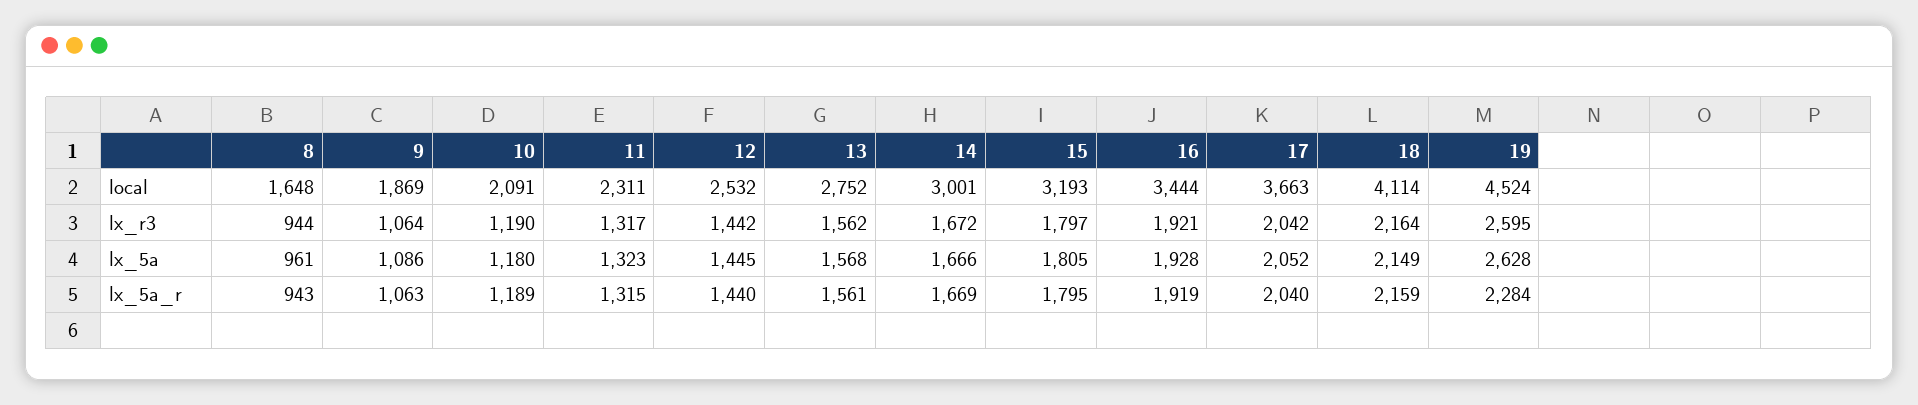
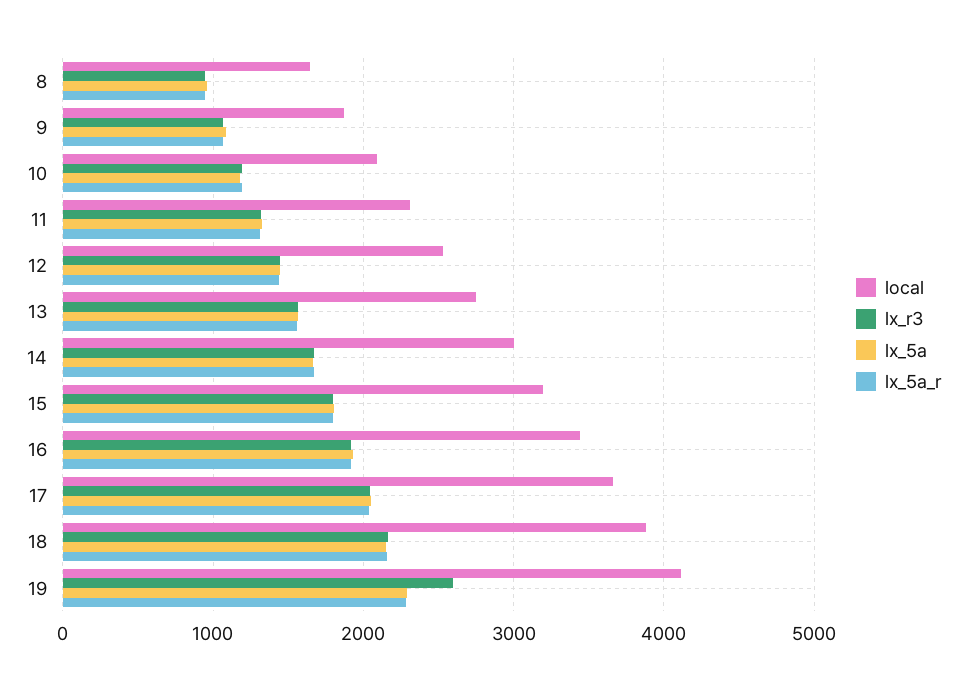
  {
    "local": {
      "8": 1648,
      "9": 1869,
      "10": 2091,
      "11": 2311,
      "12": 2532,
      "13": 2752,
      "14": 3001,
      "15": 3193,
      "16": 3444,
      "17": 3663,
-     "18": 4114,
+     "18": 3900,
-     "19": 4524
+     "19": 4100
    },
    "lx_r3": {
      "8": 944,
      "9": 1064,
      "10": 1190,
      "11": 1317,
      "12": 1442,
      "13": 1562,
      "14": 1672,
      "15": 1797,
      "16": 1921,
      "17": 2042,
      "18": 2164,
      "19": 2595
    },
    "lx_5a": {
      "8": 961,
      "9": 1086,
      "10": 1180,
      "11": 1323,
      "12": 1445,
      "13": 1568,
      "14": 1666,
      "15": 1805,
      "16": 1928,
      "17": 2052,
      "18": 2149,
-     "19": 2628
+     "19": 2300
    },
    "lx_5a_r": {
      "8": 943,
      "9": 1063,
      "10": 1189,
      "11": 1315,
      "12": 1440,
      "13": 1561,
      "14": 1669,
      "15": 1795,
      "16": 1919,
      "17": 2040,
      "18": 2159,
      "19": 2284
    }
  }

